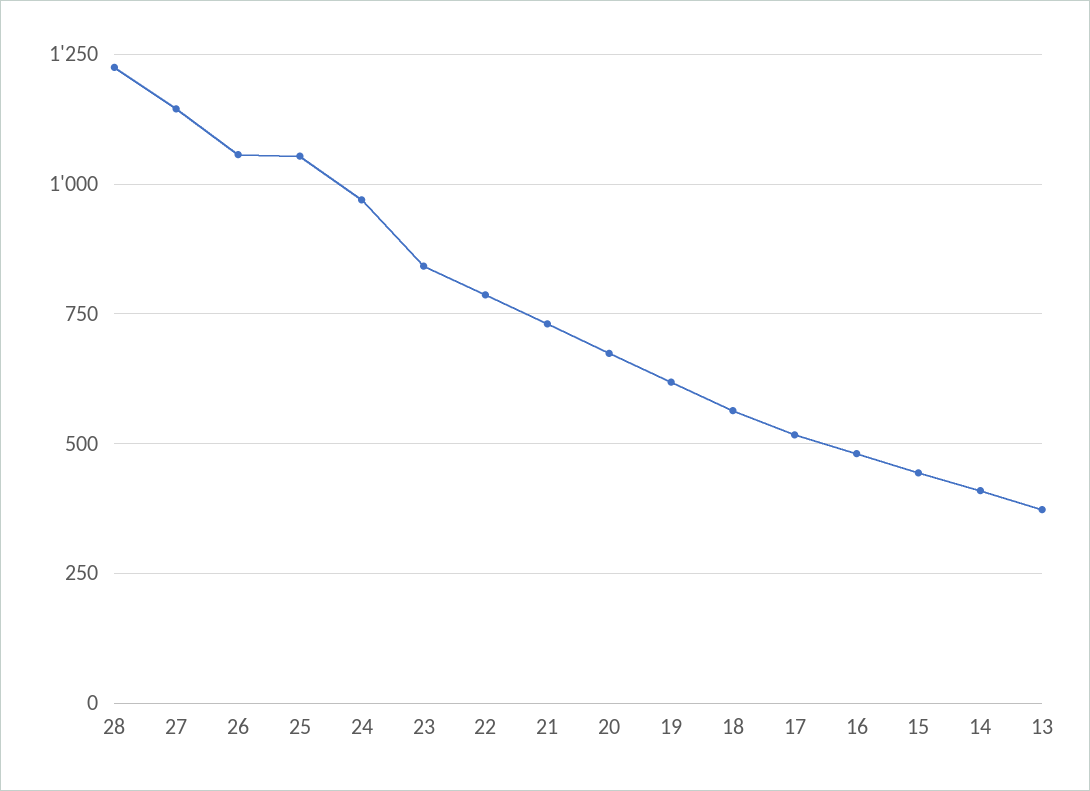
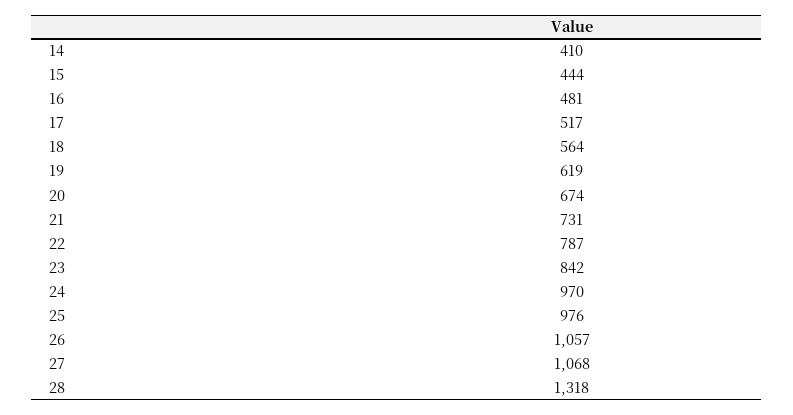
  {
-   "28": 1225,
+   "28": 1318,
-   "27": 1150,
+   "27": 1068,
    "26": 1057,
-   "25": 1050,
+   "25": 976,
    "24": 970,
    "23": 842,
    "22": 787,
    "21": 731,
    "20": 674,
    "19": 619,
    "18": 564,
    "17": 517,
    "16": 481,
    "15": 444,
-   "14": 410,
+   "14": 410
-   "13": 375
  }

